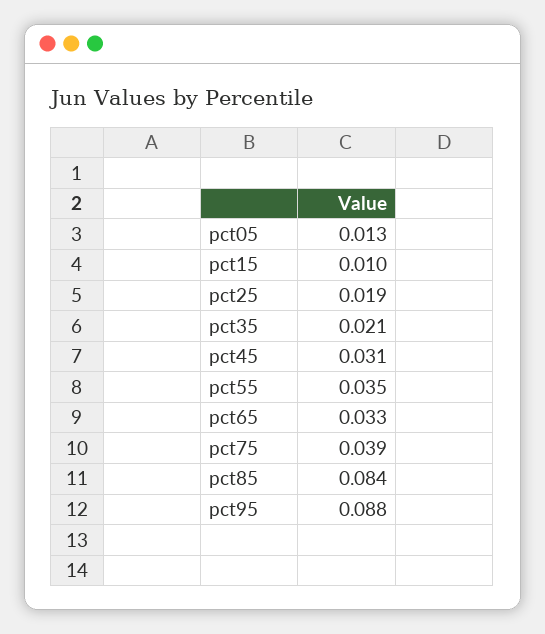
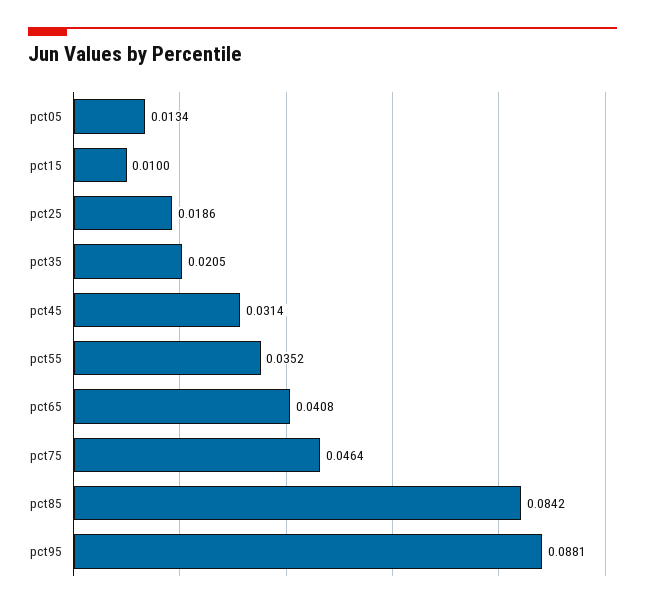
  {
    "pct05": 0.0134,
    "pct15": 0.01,
    "pct25": 0.0186,
    "pct35": 0.0205,
    "pct45": 0.0314,
    "pct55": 0.0352,
-   "pct65": 0.033,
+   "pct65": 0.0408,
-   "pct75": 0.039,
+   "pct75": 0.0464,
    "pct85": 0.0842,
    "pct95": 0.0881
  }

